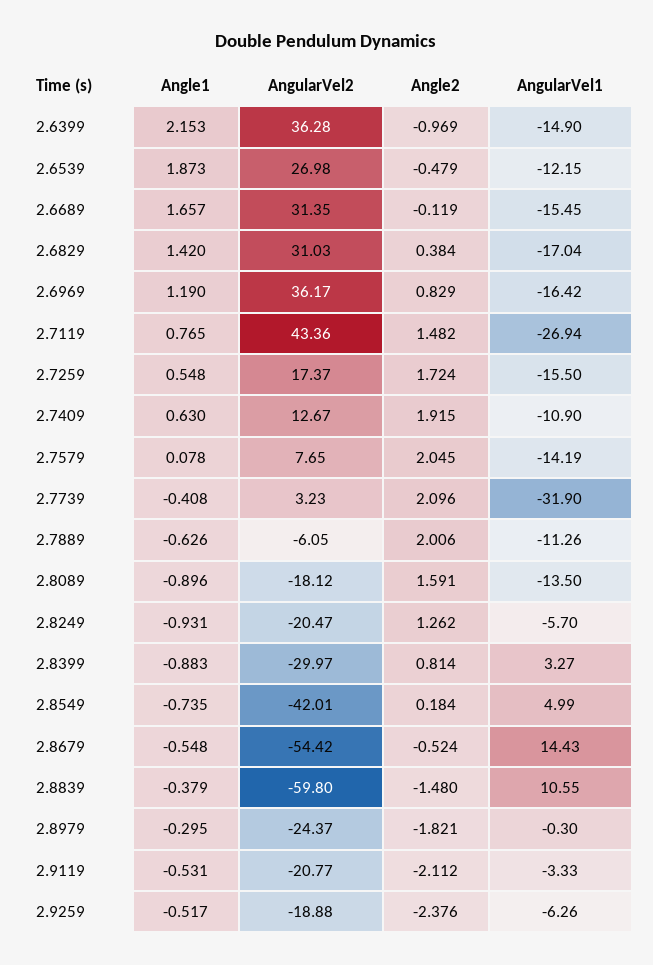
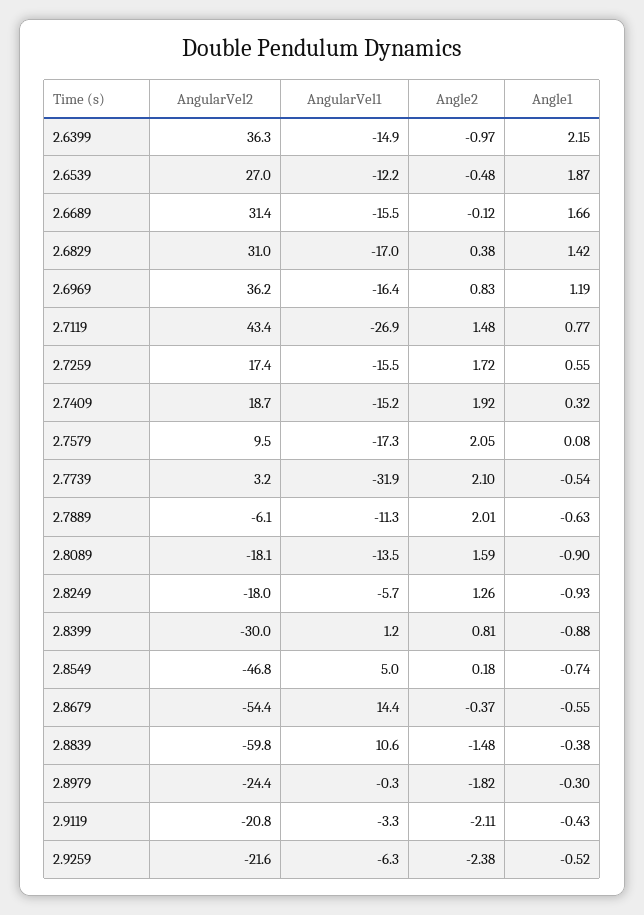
  {
    "Angle1": {
      "2.6399": 2.153,
      "2.6539": 1.873,
      "2.6689": 1.657,
      "2.6829": 1.42,
      "2.6969": 1.19,
      "2.7119": 0.765,
      "2.7259": 0.548,
-     "2.7409": 0.63,
+     "2.7409": 0.32,
      "2.7579": 0.078,
-     "2.7739": -0.408,
+     "2.7739": -0.54,
      "2.7889": -0.626,
      "2.8089": -0.896,
      "2.8249": -0.931,
      "2.8399": -0.883,
      "2.8549": -0.735,
      "2.8679": -0.548,
      "2.8839": -0.379,
      "2.8979": -0.295,
-     "2.9119": -0.531,
+     "2.9119": -0.43,
      "2.9259": -0.517
    },
    "AngularVel2": {
      "2.6399": 36.28,
      "2.6539": 26.98,
      "2.6689": 31.35,
      "2.6829": 31.03,
      "2.6969": 36.17,
      "2.7119": 43.36,
      "2.7259": 17.37,
-     "2.7409": 12.67,
+     "2.7409": 18.7,
-     "2.7579": 7.65,
+     "2.7579": 9.5,
      "2.7739": 3.23,
      "2.7889": -6.05,
      "2.8089": -18.12,
-     "2.8249": -20.47,
+     "2.8249": -18,
      "2.8399": -29.97,
-     "2.8549": -42.01,
+     "2.8549": -46.8,
      "2.8679": -54.42,
      "2.8839": -59.8,
      "2.8979": -24.37,
      "2.9119": -20.77,
-     "2.9259": -18.88
+     "2.9259": -21.6
    },
    "Angle2": {
      "2.6399": -0.969,
      "2.6539": -0.479,
      "2.6689": -0.119,
      "2.6829": 0.384,
      "2.6969": 0.829,
      "2.7119": 1.482,
      "2.7259": 1.724,
      "2.7409": 1.915,
      "2.7579": 2.045,
      "2.7739": 2.096,
      "2.7889": 2.006,
      "2.8089": 1.591,
      "2.8249": 1.262,
      "2.8399": 0.814,
      "2.8549": 0.184,
-     "2.8679": -0.524,
+     "2.8679": -0.37,
      "2.8839": -1.48,
      "2.8979": -1.821,
      "2.9119": -2.112,
      "2.9259": -2.376
    },
    "AngularVel1": {
      "2.6399": -14.9,
      "2.6539": -12.15,
      "2.6689": -15.45,
      "2.6829": -17.04,
      "2.6969": -16.42,
      "2.7119": -26.94,
      "2.7259": -15.5,
-     "2.7409": -10.9,
+     "2.7409": -15.2,
-     "2.7579": -14.19,
+     "2.7579": -17.3,
      "2.7739": -31.9,
      "2.7889": -11.26,
      "2.8089": -13.5,
      "2.8249": -5.7,
-     "2.8399": 3.27,
+     "2.8399": 1.2,
      "2.8549": 4.99,
      "2.8679": 14.43,
      "2.8839": 10.55,
      "2.8979": -0.3,
      "2.9119": -3.33,
      "2.9259": -6.26
    }
  }

